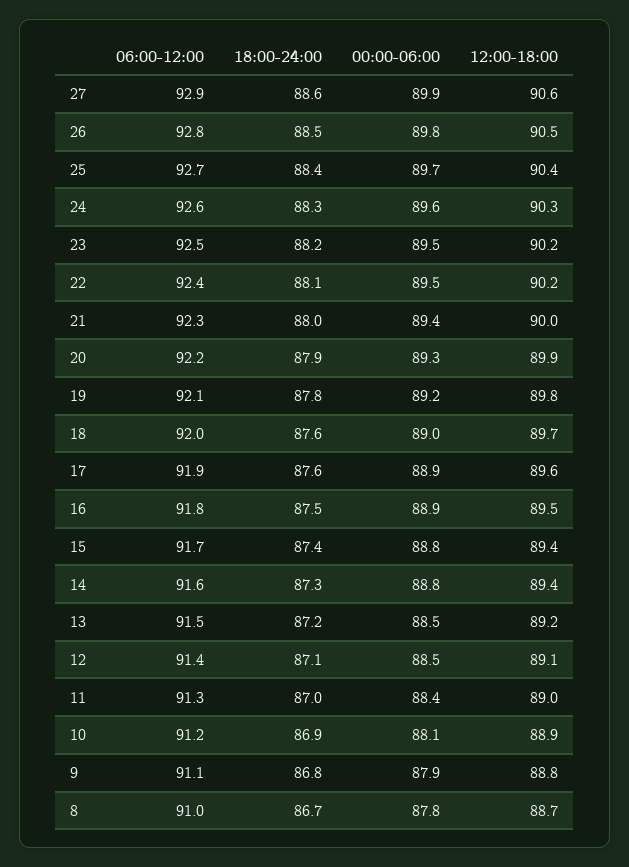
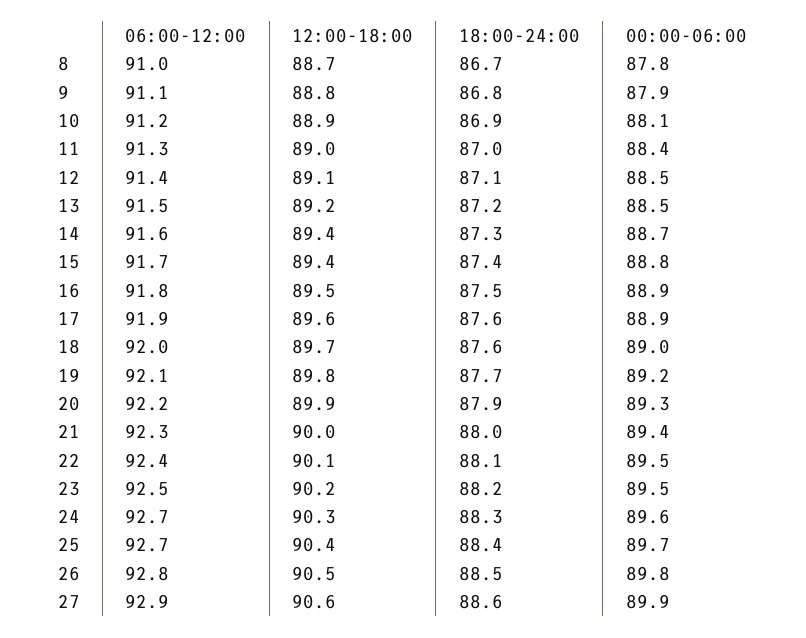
  {
    "06:00-12:00": {
      "27": 92.9,
      "26": 92.8,
      "25": 92.7,
-     "24": 92.6,
+     "24": 92.7,
      "23": 92.5,
      "22": 92.4,
      "21": 92.3,
      "20": 92.2,
      "19": 92.1,
      "18": 92,
      "17": 91.9,
      "16": 91.8,
      "15": 91.7,
      "14": 91.6,
      "13": 91.5,
      "12": 91.4,
      "11": 91.3,
      "10": 91.2,
      "9": 91.1,
      "8": 91
    },
    "18:00-24:00": {
      "27": 88.6,
      "26": 88.5,
      "25": 88.4,
      "24": 88.3,
      "23": 88.2,
      "22": 88.1,
      "21": 88,
      "20": 87.9,
-     "19": 87.8,
+     "19": 87.7,
      "18": 87.6,
      "17": 87.6,
      "16": 87.5,
      "15": 87.4,
      "14": 87.3,
      "13": 87.2,
      "12": 87.1,
      "11": 87,
      "10": 86.9,
      "9": 86.8,
      "8": 86.7
    },
    "00:00-06:00": {
      "27": 89.9,
      "26": 89.8,
      "25": 89.7,
      "24": 89.6,
      "23": 89.5,
      "22": 89.5,
      "21": 89.4,
      "20": 89.3,
      "19": 89.2,
      "18": 89,
      "17": 88.9,
      "16": 88.9,
      "15": 88.8,
-     "14": 88.8,
+     "14": 88.7,
      "13": 88.5,
      "12": 88.5,
      "11": 88.4,
      "10": 88.1,
      "9": 87.9,
      "8": 87.8
    },
    "12:00-18:00": {
      "27": 90.6,
      "26": 90.5,
      "25": 90.4,
      "24": 90.3,
      "23": 90.2,
-     "22": 90.2,
+     "22": 90.1,
      "21": 90,
      "20": 89.9,
      "19": 89.8,
      "18": 89.7,
      "17": 89.6,
      "16": 89.5,
      "15": 89.4,
      "14": 89.4,
      "13": 89.2,
      "12": 89.1,
      "11": 89,
      "10": 88.9,
      "9": 88.8,
      "8": 88.7
    }
  }

